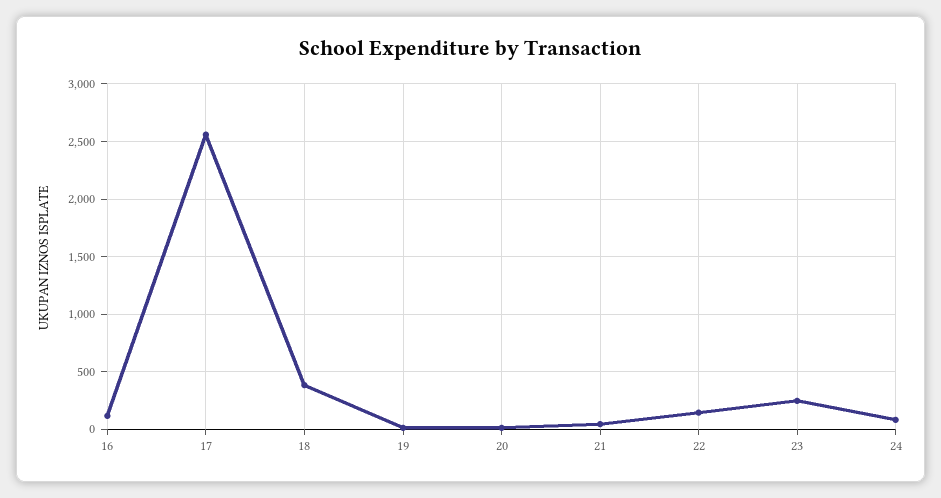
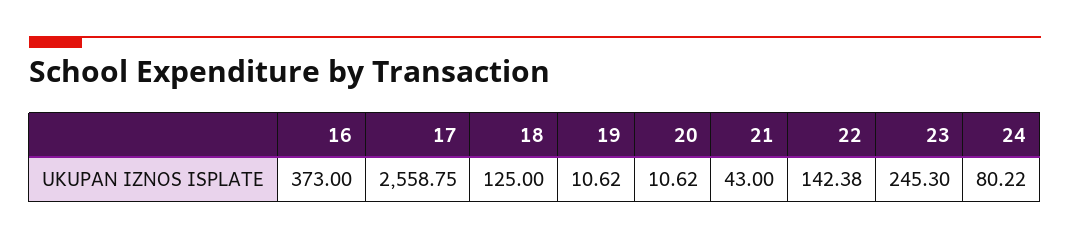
  {
-   "16": 100,
+   "16": 373,
    "17": 2558.75,
-   "18": 400,
+   "18": 125,
    "19": 10.62,
    "20": 10.62,
    "21": 43,
    "22": 142.38,
    "23": 245.3,
    "24": 80.22
  }

